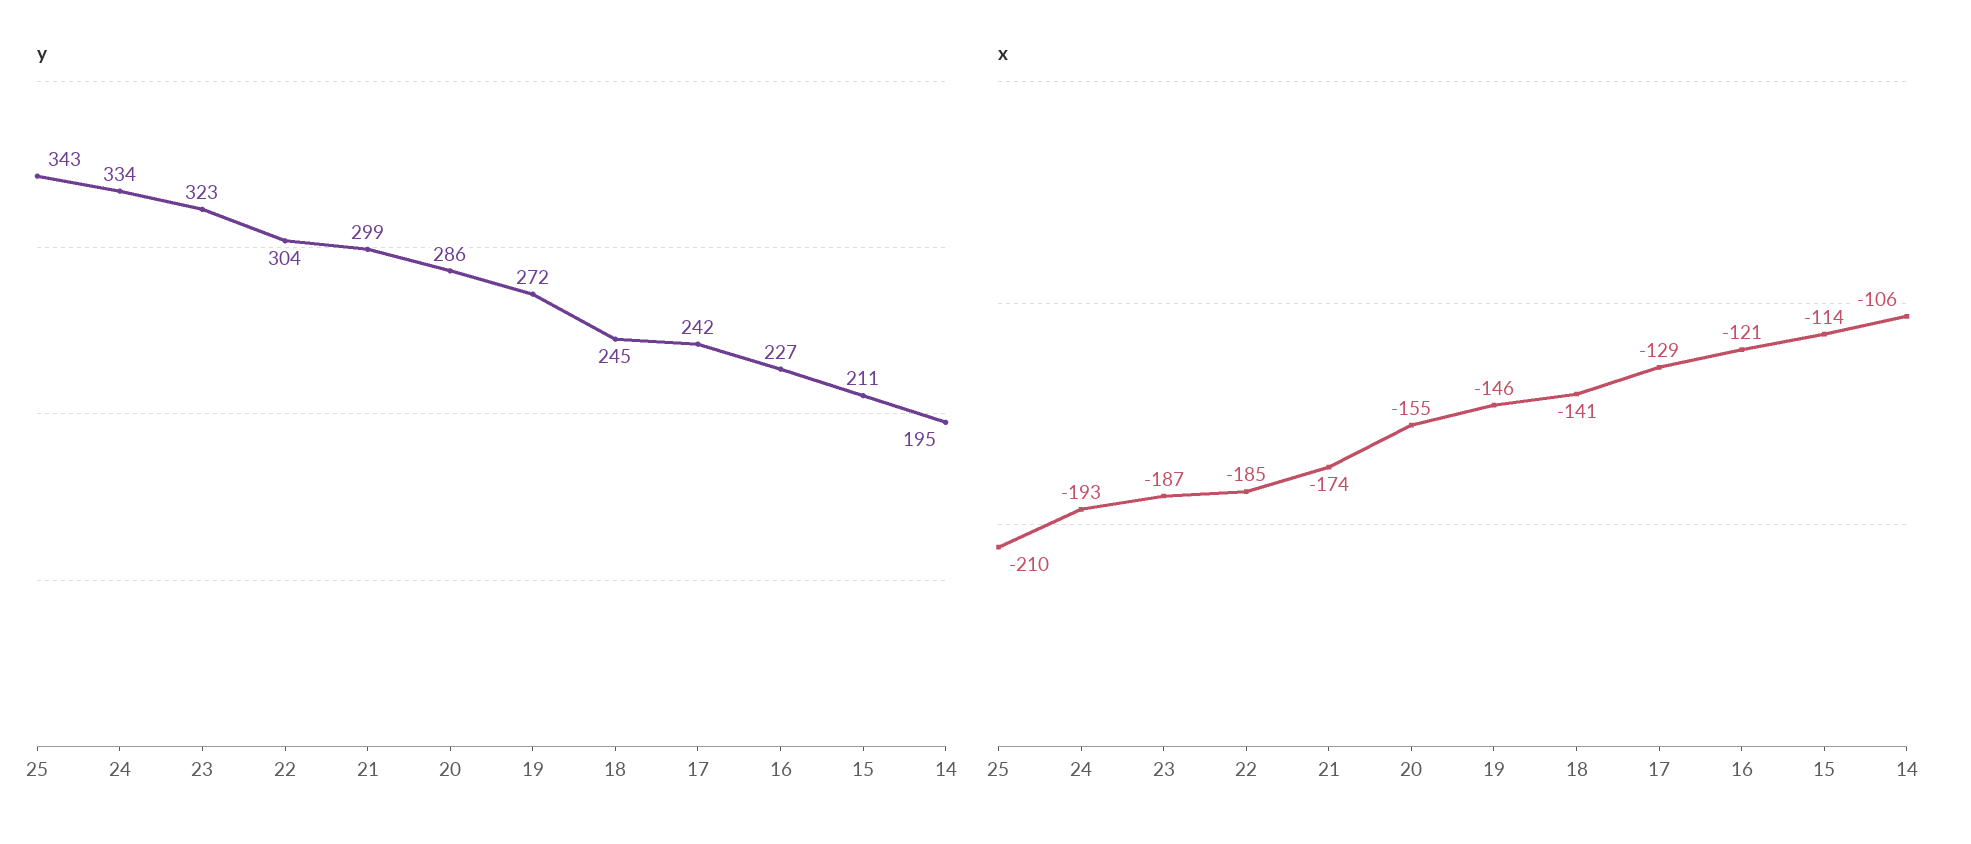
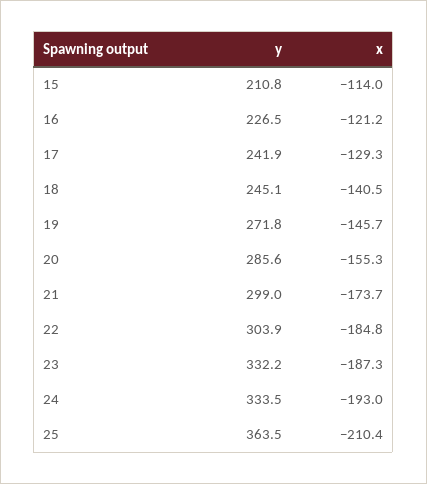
  {
    "y": {
-     "25": 343,
+     "25": 363.5,
      "24": 333.5,
-     "23": 323,
+     "23": 332.2,
      "22": 303.9,
      "21": 299,
      "20": 285.6,
      "19": 271.8,
      "18": 245.1,
      "17": 241.9,
      "16": 226.5,
-     "15": 210.8,
+     "15": 210.8
-     "14": 195
    },
    "x": {
      "25": -210.4,
      "24": -193,
      "23": -187.3,
      "22": -184.8,
      "21": -173.7,
      "20": -155.3,
      "19": -145.7,
      "18": -140.5,
      "17": -129.3,
      "16": -121.2,
-     "15": -114,
+     "15": -114
-     "14": -106
    }
  }

